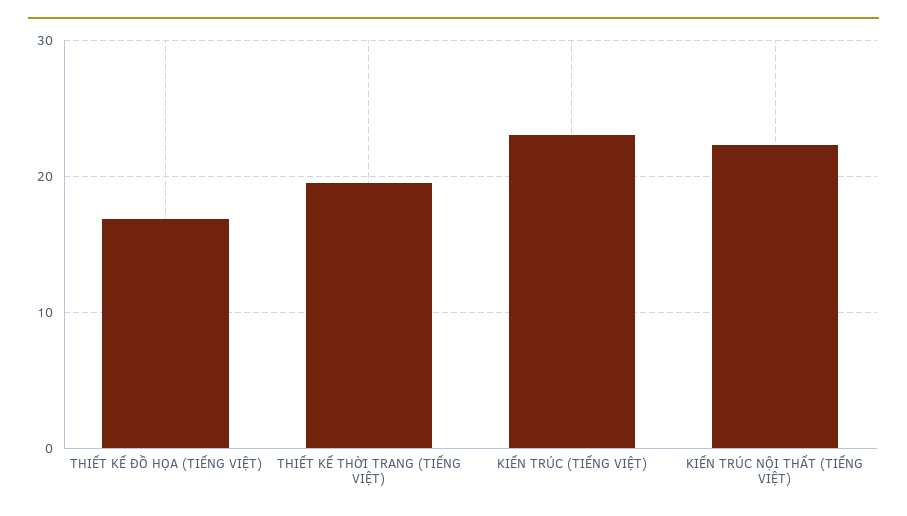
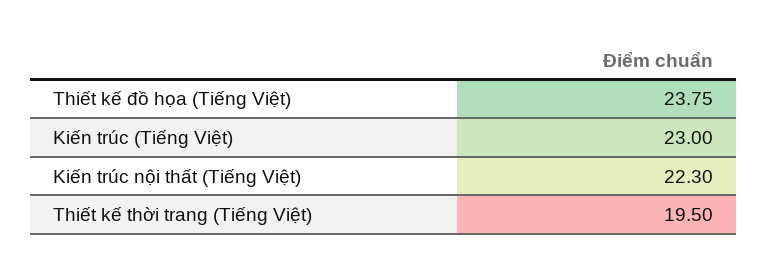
  {
-   "THIẾT KẾ ĐỒ HỌA (TIẾNG VIỆT)": 17,
+   "THIẾT KẾ ĐỒ HỌA (TIẾNG VIỆT)": 23.75,
    "THIẾT KẾ THỜI TRANG (TIẾNG VIỆT)": 19.5,
    "KIẾN TRÚC (TIẾNG VIỆT)": 23,
    "KIẾN TRÚC NỘI THẤT (TIẾNG VIỆT)": 22.3
  }

